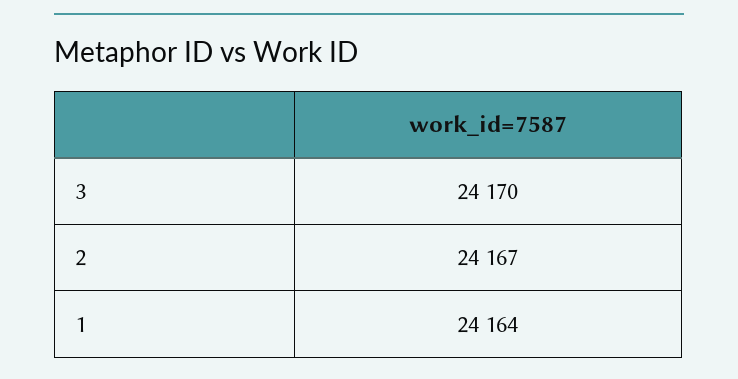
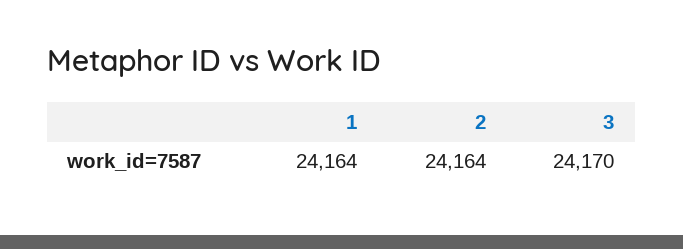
  {
    "3": 24170,
-   "2": 24167,
+   "2": 24164,
    "1": 24164
  }

